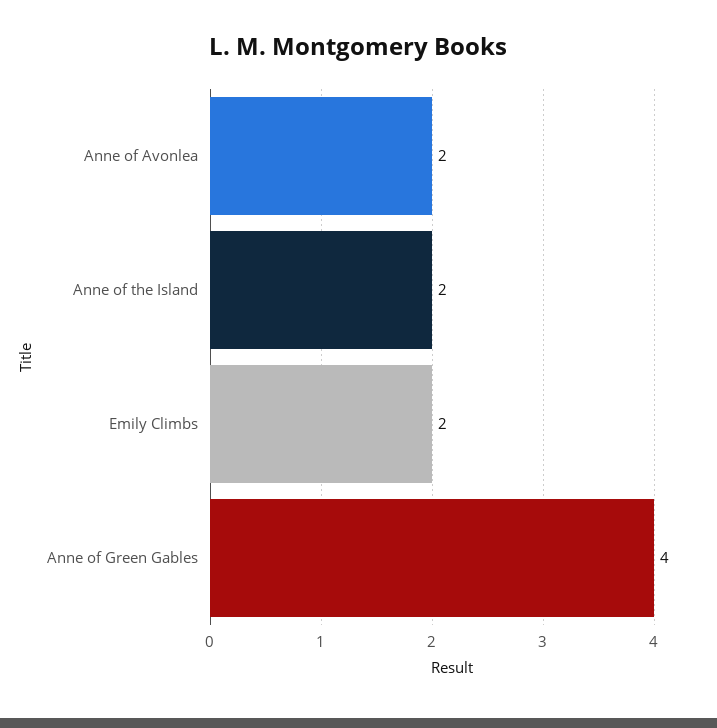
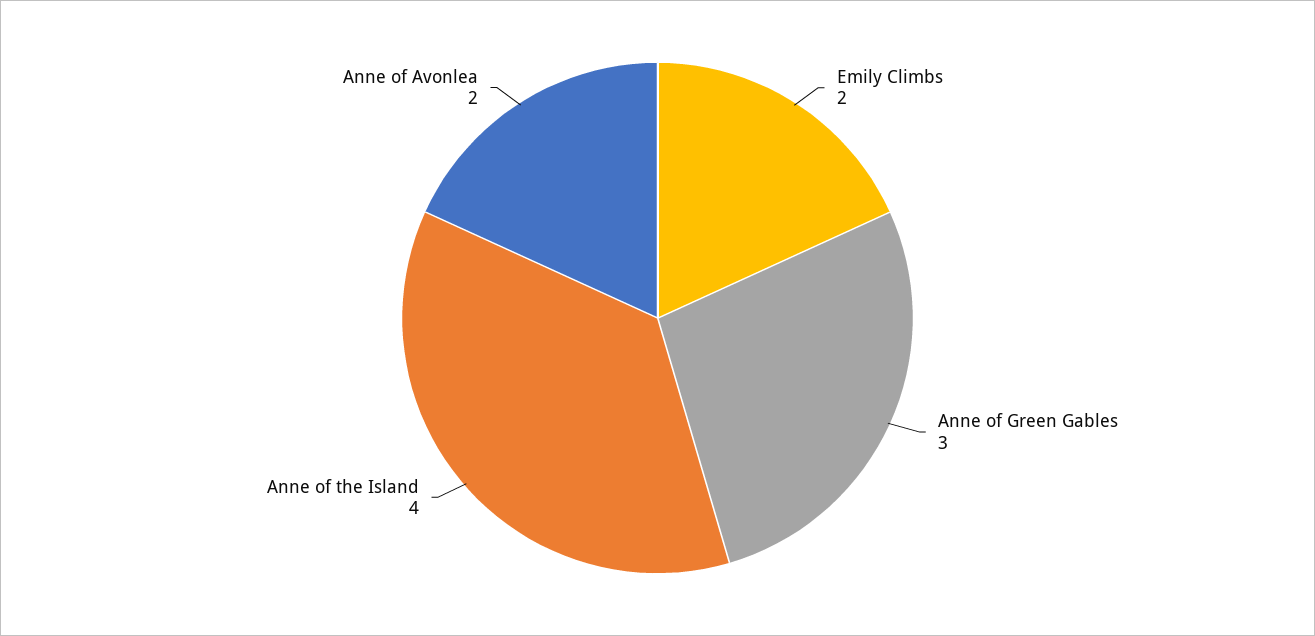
  {
    "Anne of Avonlea": 2,
-   "Anne of the Island": 2,
+   "Anne of the Island": 4,
    "Emily Climbs": 2,
-   "Anne of Green Gables": 4
+   "Anne of Green Gables": 3
  }

